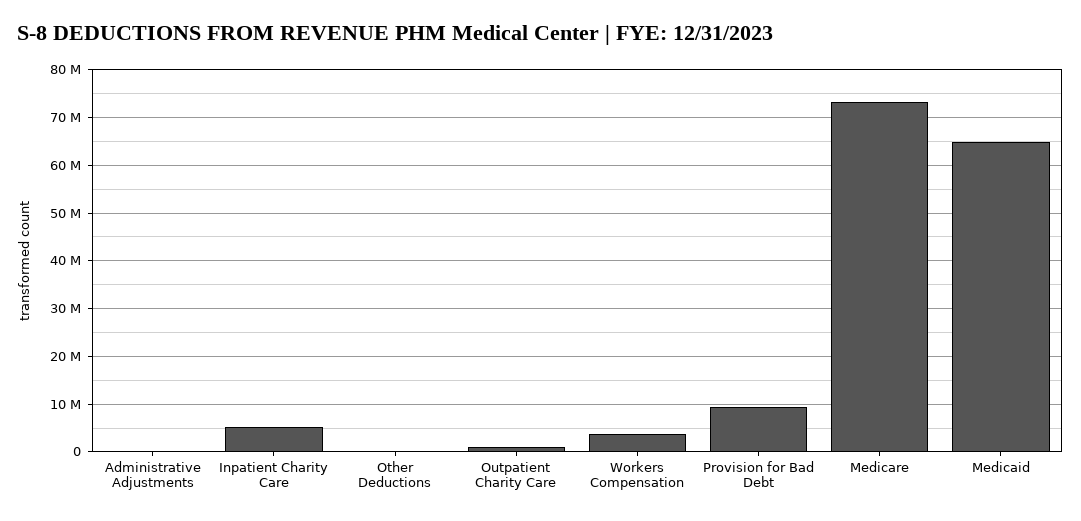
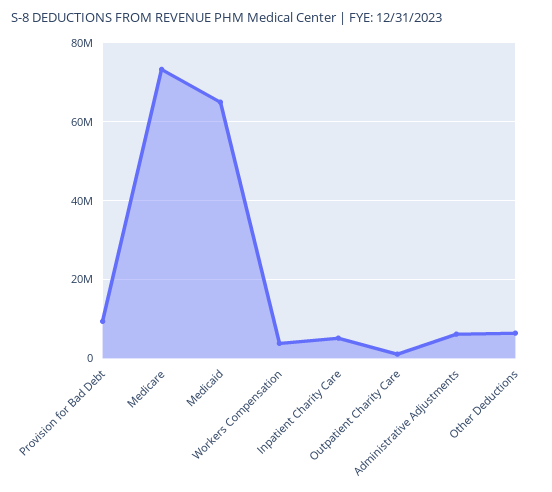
  {
-   "Administrative Adjustments": 0,
+   "Administrative Adjustments": 6000000,
    "Inpatient Charity Care": 6000000,
-   "Other Deductions": 0,
+   "Other Deductions": 6000000,
    "Outpatient Charity Care": 2000000,
    "Workers Compensation": 4000000,
    "Provision for Bad Debt": 10000000,
    "Medicare": 74000000,
    "Medicaid": 64000000
  }

